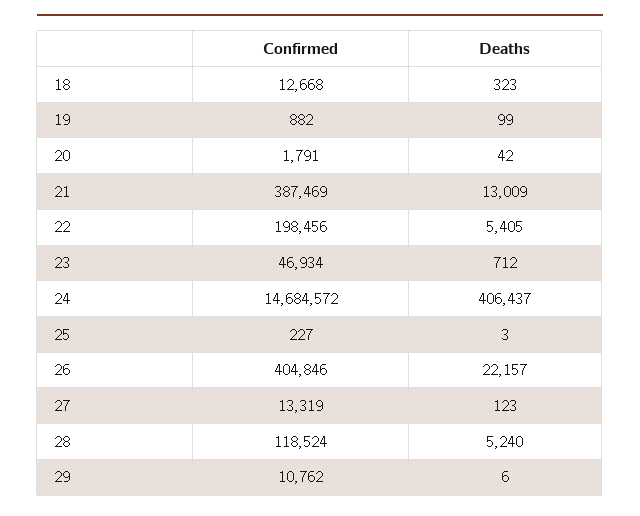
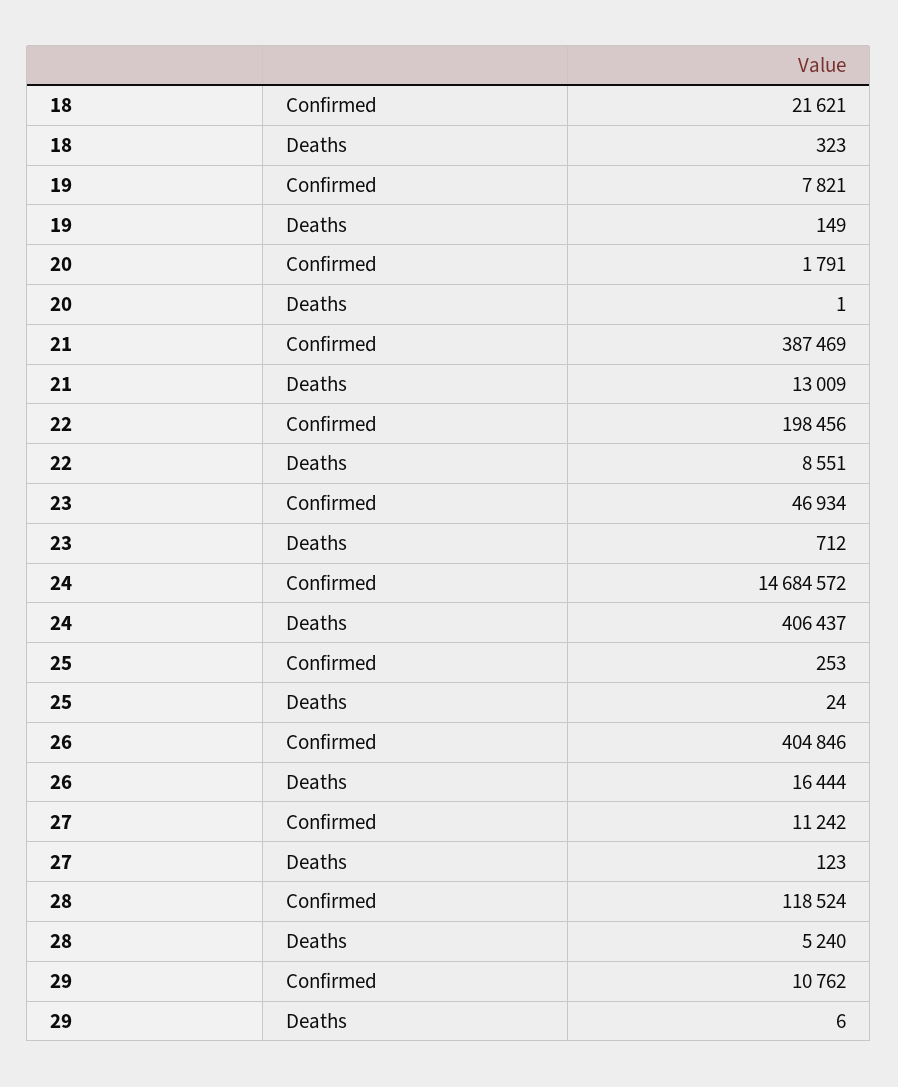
  {
    "Confirmed": {
-     "18": 12668,
+     "18": 21621,
-     "19": 882,
+     "19": 7821,
      "20": 1791,
      "21": 387469,
      "22": 198456,
      "23": 46934,
      "24": 14684572,
-     "25": 227,
+     "25": 253,
      "26": 404846,
-     "27": 13319,
+     "27": 11242,
      "28": 118524,
      "29": 10762
    },
    "Deaths": {
      "18": 323,
-     "19": 99,
+     "19": 149,
-     "20": 42,
+     "20": 1,
      "21": 13009,
-     "22": 5405,
+     "22": 8551,
      "23": 712,
      "24": 406437,
-     "25": 3,
+     "25": 24,
-     "26": 22157,
+     "26": 16444,
      "27": 123,
      "28": 5240,
      "29": 6
    }
  }

